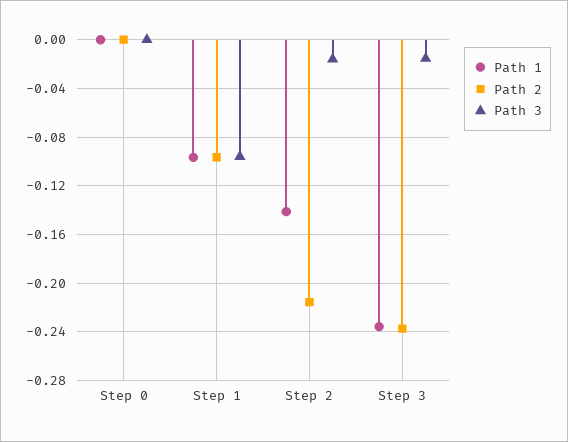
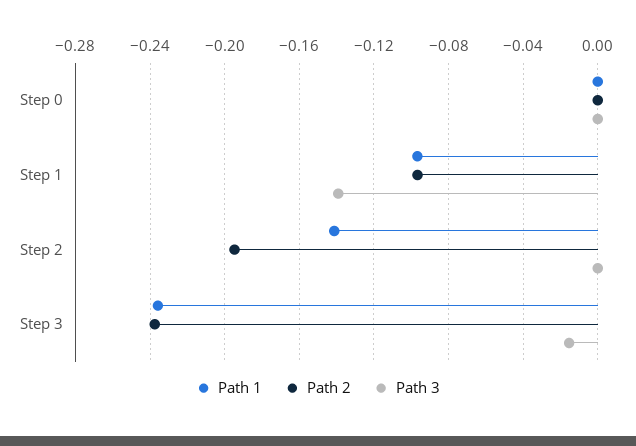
  {
    "Path 1": {
      "Step 0": 0,
      "Step 1": -0.095,
      "Step 2": -0.14,
      "Step 3": -0.235
    },
    "Path 2": {
      "Step 0": 0,
      "Step 1": -0.095,
-     "Step 2": -0.215,
+     "Step 2": -0.195,
      "Step 3": -0.24
    },
    "Path 3": {
      "Step 0": 0,
-     "Step 1": -0.095,
+     "Step 1": -0.14,
-     "Step 2": -0.015,
+     "Step 2": 0,
      "Step 3": -0.015
    }
  }

